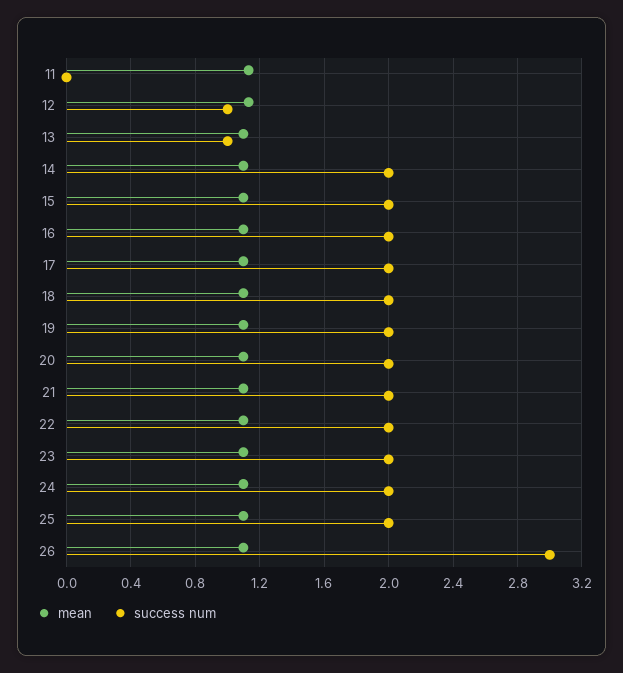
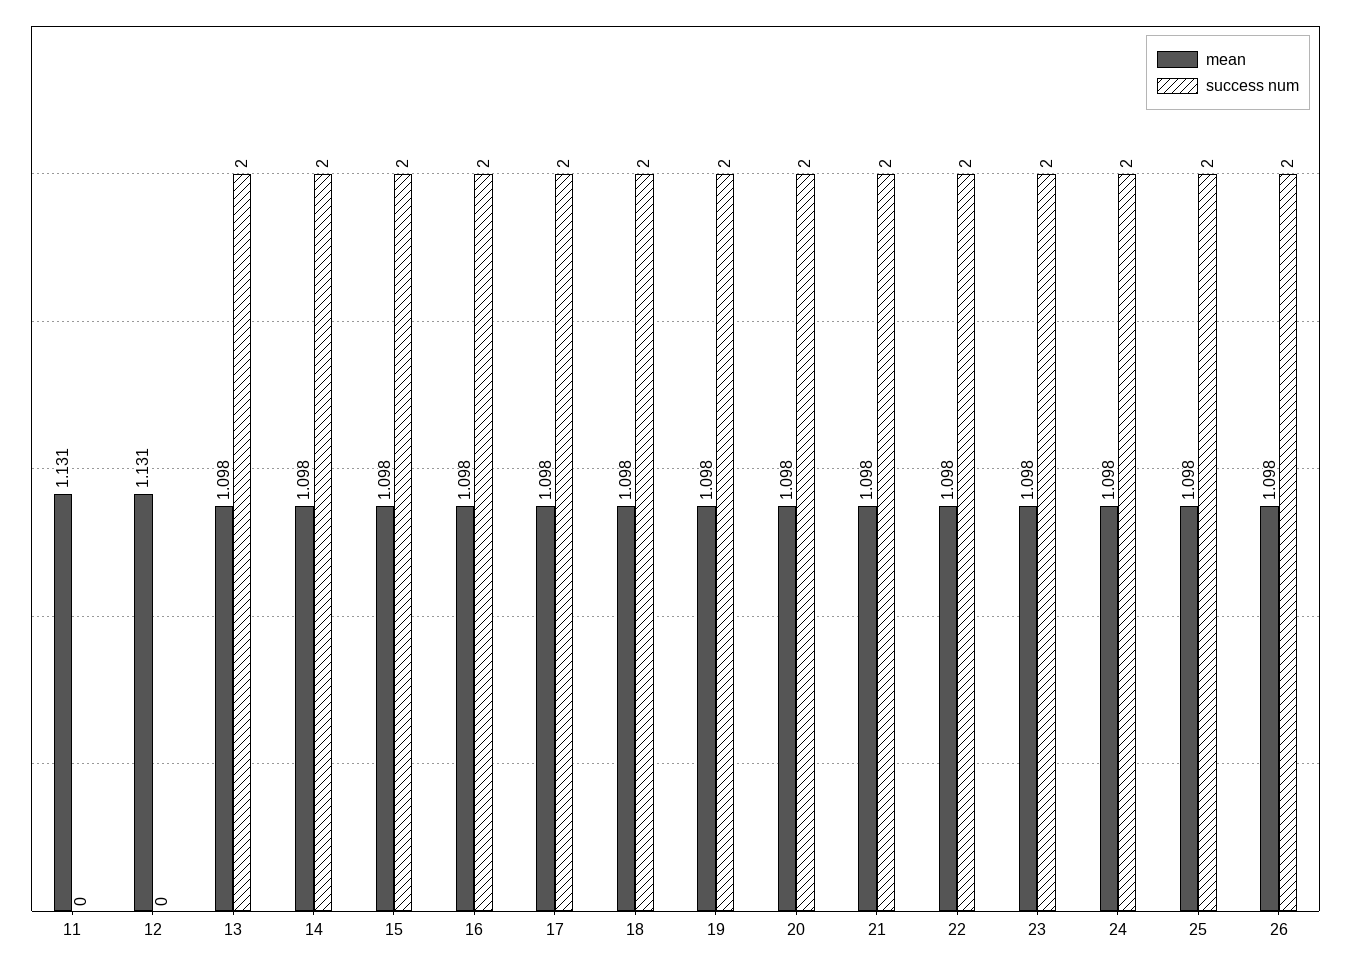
  {
    "mean": {
      "11": 1.131,
      "12": 1.131,
      "13": 1.098,
      "14": 1.098,
      "15": 1.098,
      "16": 1.098,
      "17": 1.098,
      "18": 1.098,
      "19": 1.098,
      "20": 1.098,
      "21": 1.098,
      "22": 1.098,
      "23": 1.098,
      "24": 1.098,
      "25": 1.098,
      "26": 1.098
    },
    "success num": {
      "11": 0,
-     "12": 1,
+     "12": 0,
-     "13": 1,
+     "13": 2,
      "14": 2,
      "15": 2,
      "16": 2,
      "17": 2,
      "18": 2,
      "19": 2,
      "20": 2,
      "21": 2,
      "22": 2,
      "23": 2,
      "24": 2,
      "25": 2,
-     "26": 3
+     "26": 2
    }
  }

